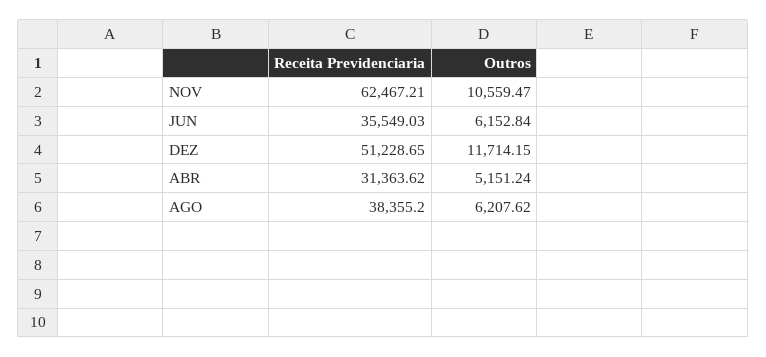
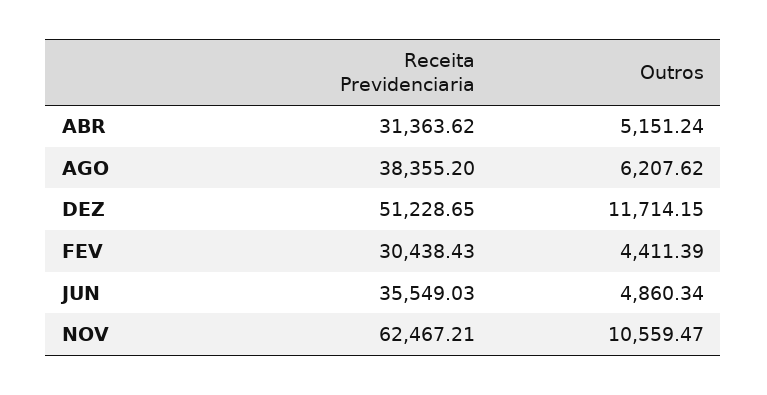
  {
    "Receita Previdenciaria": {
      "NOV": 62467.21,
      "JUN": 35549.03,
      "DEZ": 51228.65,
      "ABR": 31363.62,
-     "AGO": 38355.2
+     "AGO": 38355.2,
+     "FEV": 30438.43
    },
    "Outros": {
      "NOV": 10559.47,
-     "JUN": 6152.84,
+     "JUN": 4860.34,
      "DEZ": 11714.15,
      "ABR": 5151.24,
-     "AGO": 6207.62
+     "AGO": 6207.62,
+     "FEV": 4411.39
    }
  }

